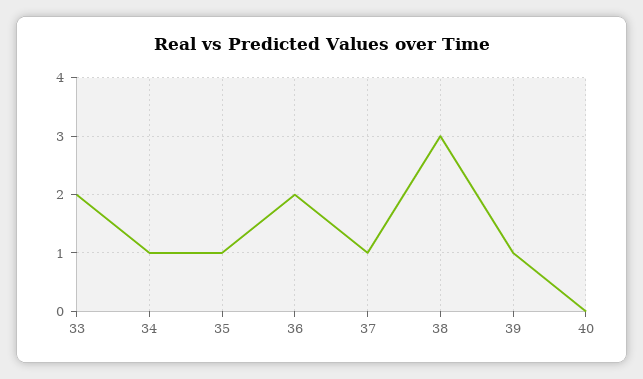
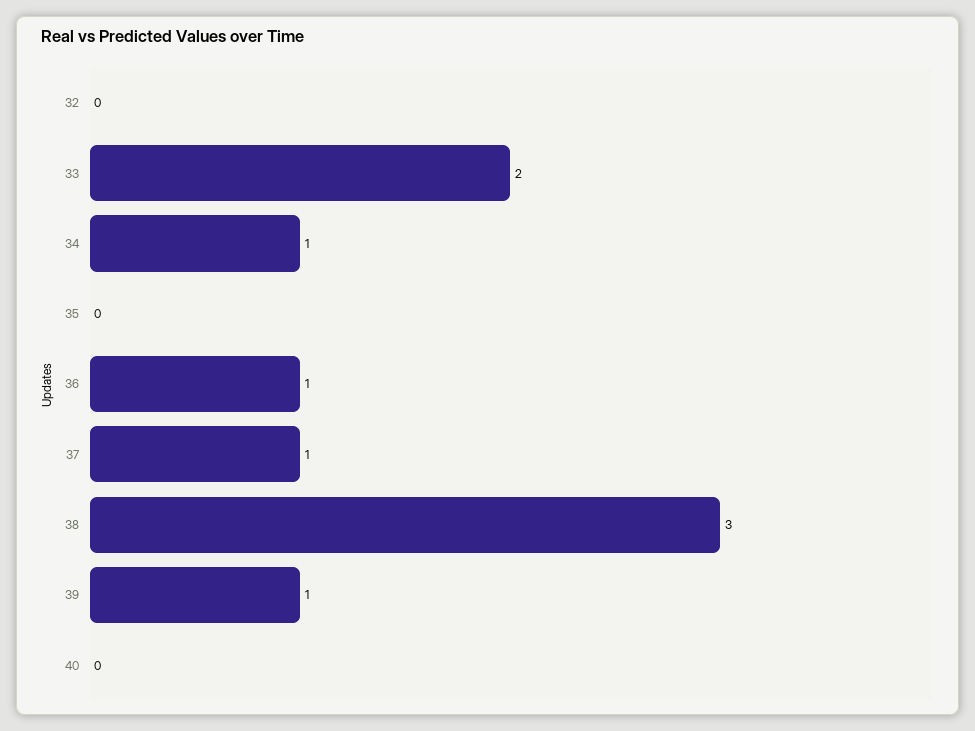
  {
    "33": 2,
    "34": 1,
-   "35": 1,
+   "35": 0,
-   "36": 2,
+   "36": 1,
    "37": 1,
    "38": 3,
    "39": 1,
-   "40": 0
+   "40": 0,
+   "32": 0
  }

